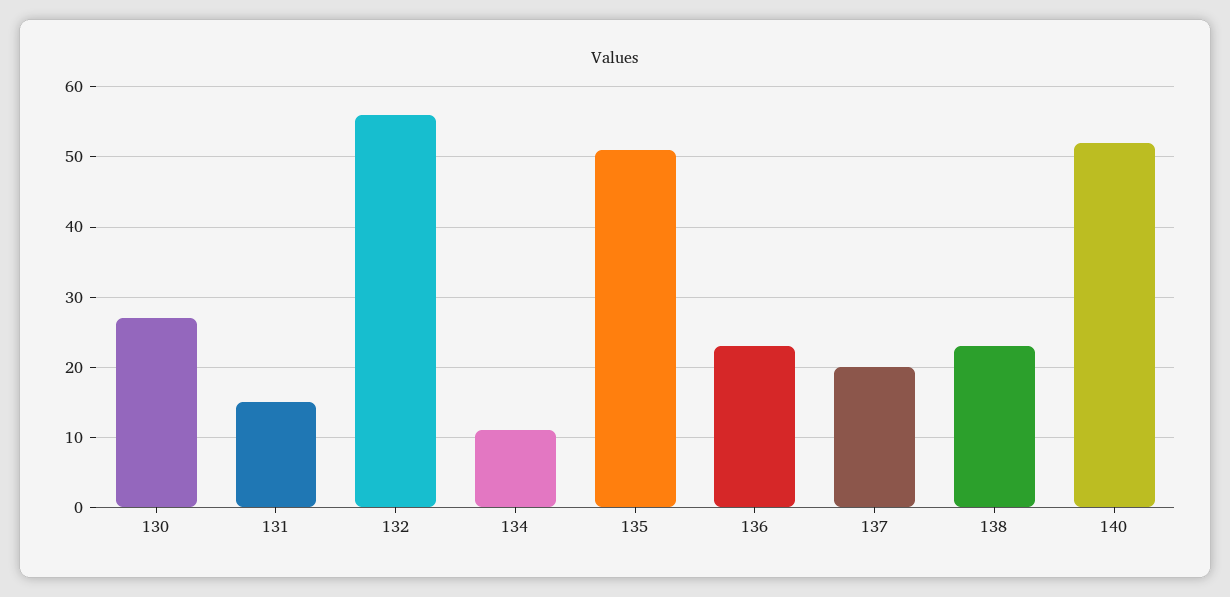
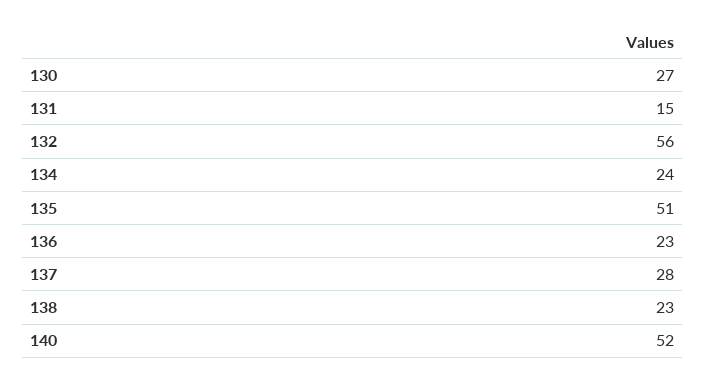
  {
    "130": 27,
    "131": 15,
    "132": 56,
-   "134": 11,
+   "134": 24,
    "135": 51,
    "136": 23,
-   "137": 20,
+   "137": 28,
    "138": 23,
    "140": 52
  }

